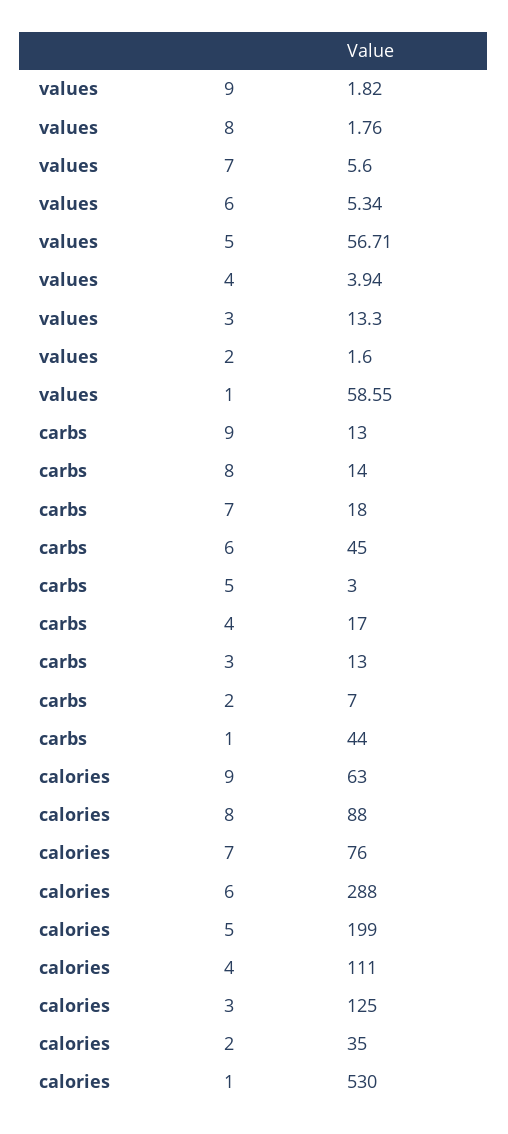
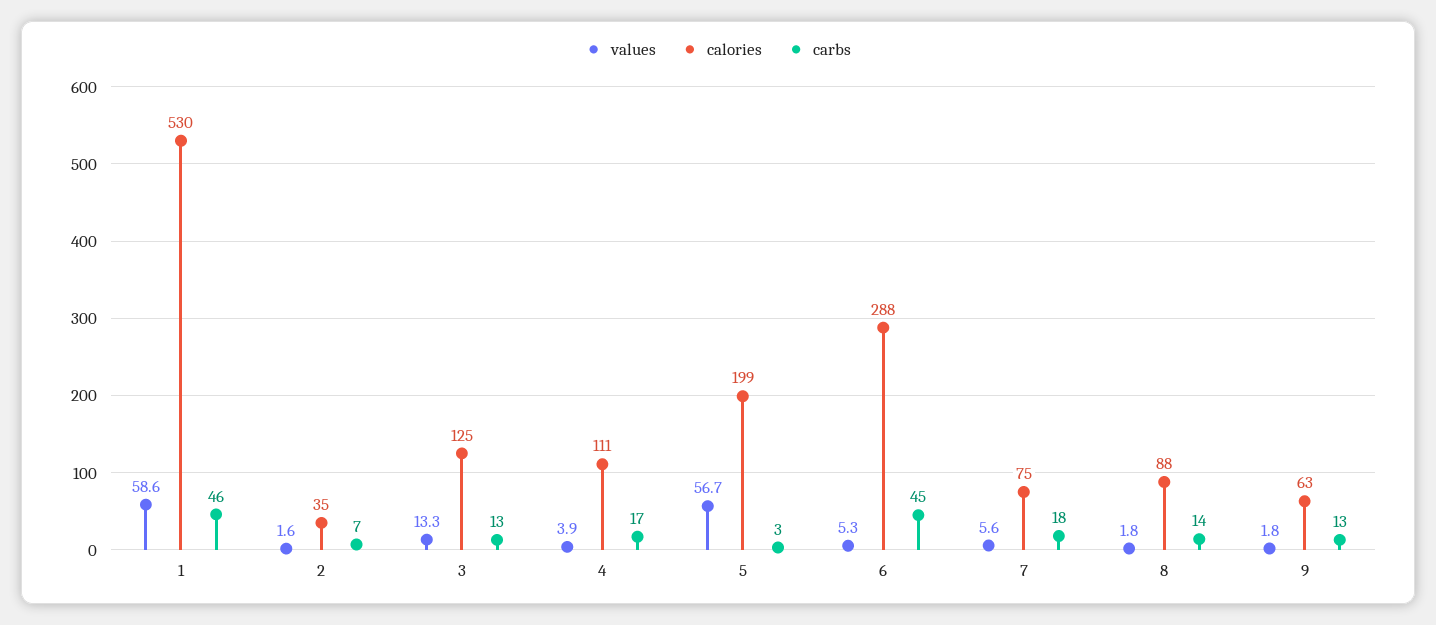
  {
    "values": {
      "9": 1.82,
      "8": 1.76,
      "7": 5.6,
      "6": 5.34,
      "5": 56.71,
      "4": 3.94,
      "3": 13.3,
      "2": 1.6,
      "1": 58.55
    },
    "carbs": {
      "9": 13,
      "8": 14,
      "7": 18,
      "6": 45,
      "5": 3,
      "4": 17,
      "3": 13,
      "2": 7,
-     "1": 44
+     "1": 46
    },
    "calories": {
      "9": 63,
      "8": 88,
-     "7": 76,
+     "7": 75,
      "6": 288,
      "5": 199,
      "4": 111,
      "3": 125,
      "2": 35,
      "1": 530
    }
  }

